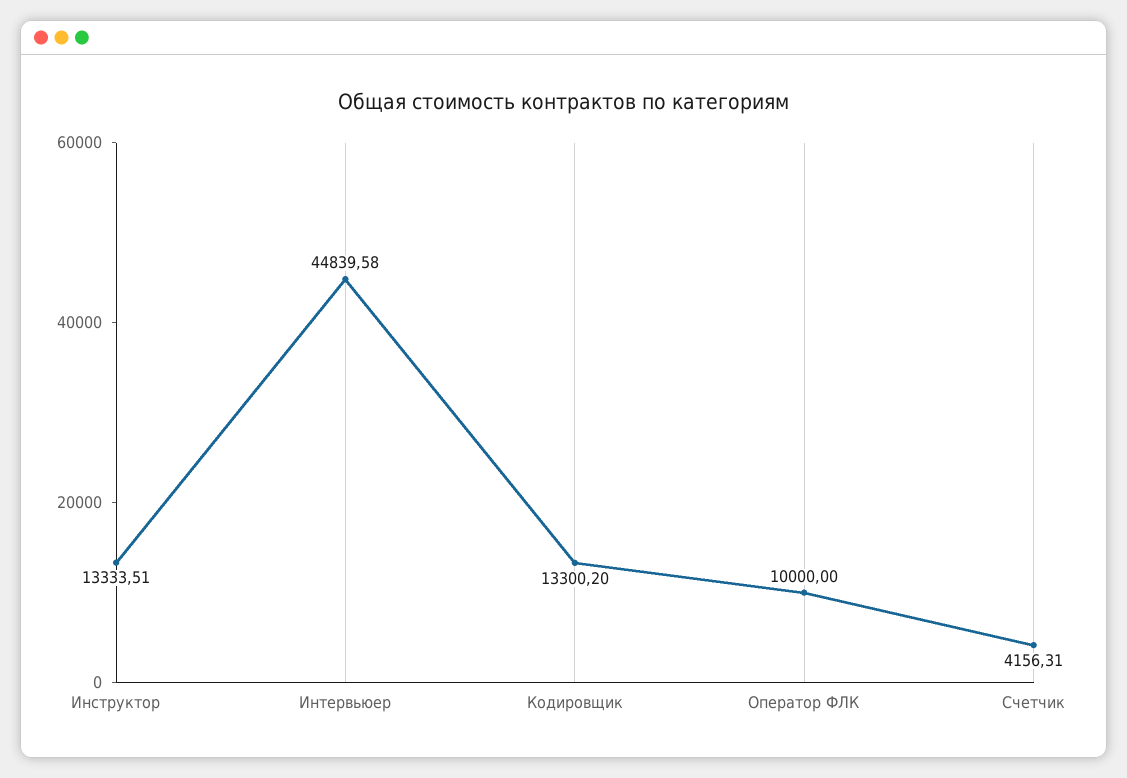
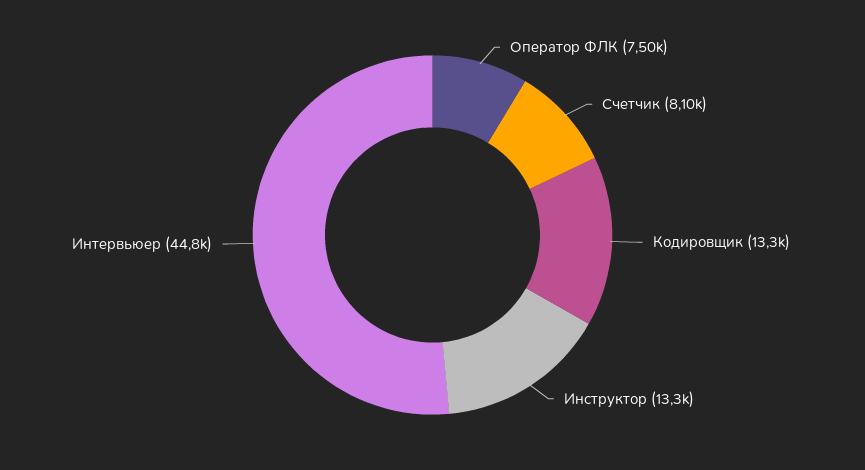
  {
    "Инструктор": 13333.51,
    "Интервьюер": 44839.58,
    "Кодировщик": 13300.2,
-   "Оператор ФЛК": 10000,
+   "Оператор ФЛК": 7500,
-   "Счетчик": 4156.31
+   "Счетчик": 8100
  }

